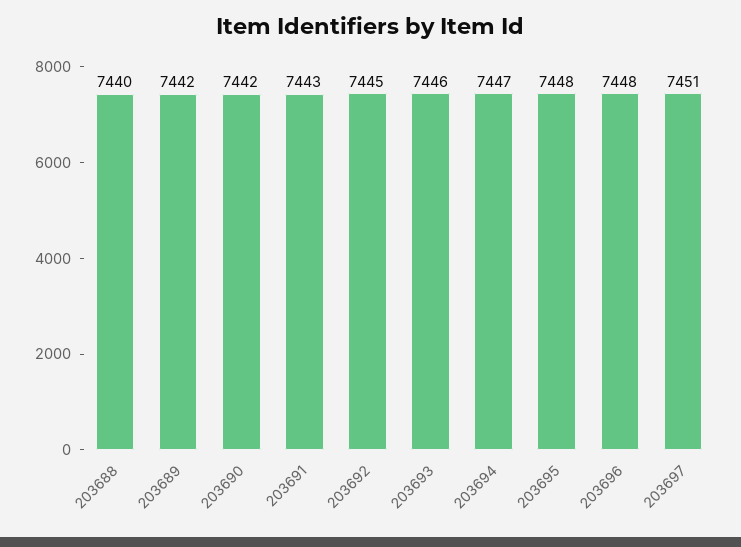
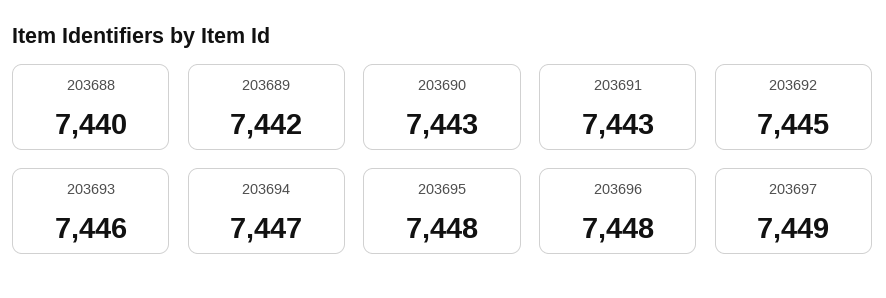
  {
    "203688": 7440,
    "203689": 7442,
-   "203690": 7442,
+   "203690": 7443,
    "203691": 7443,
    "203692": 7445,
    "203693": 7446,
    "203694": 7447,
    "203695": 7448,
    "203696": 7448,
-   "203697": 7451
+   "203697": 7449
  }

